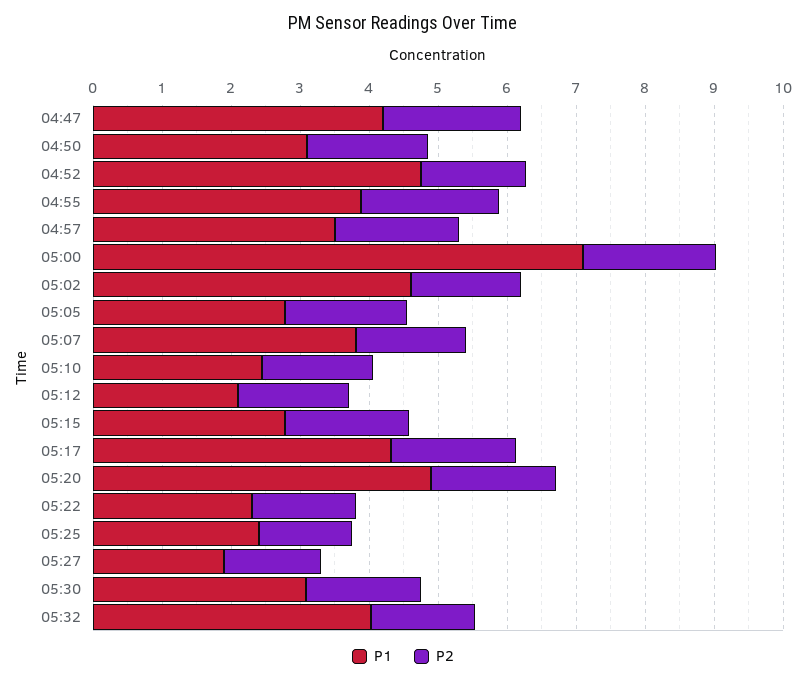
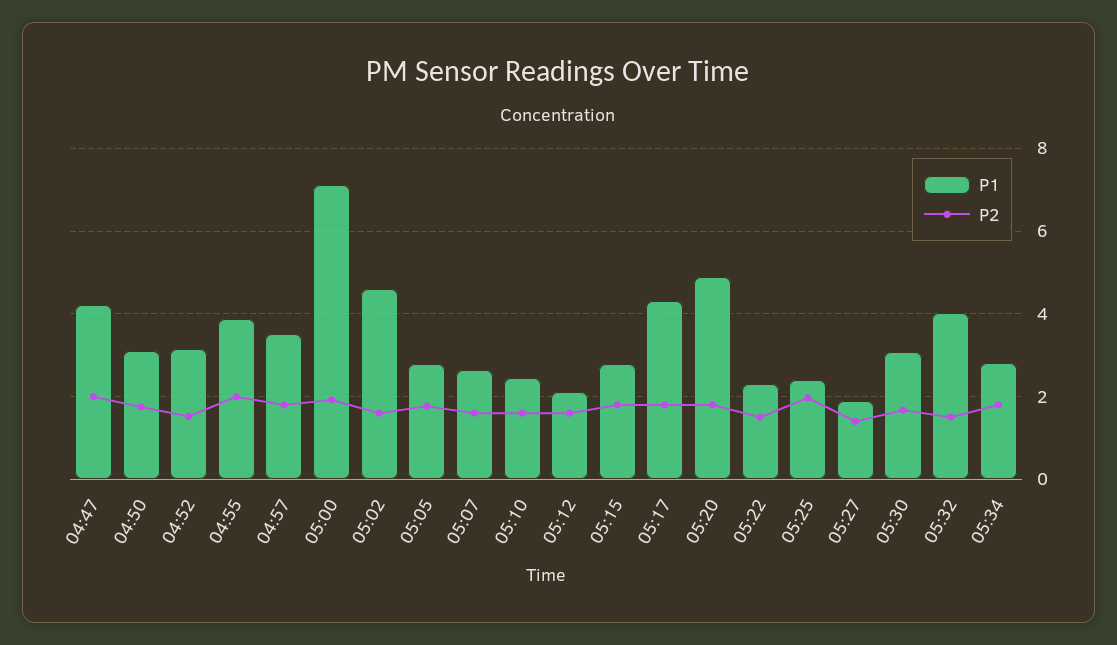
  {
    "P1": {
      "04:47": 4.2,
      "04:50": 3.2,
-     "04:52": 4.8,
+     "04:52": 3.2,
      "04:55": 3.8,
      "04:57": 3.6,
      "05:00": 7.2,
      "05:02": 4.6,
      "05:05": 2.8,
-     "05:07": 3.8,
+     "05:07": 2.6,
      "05:10": 2.4,
      "05:12": 2.2,
      "05:15": 2.8,
      "05:17": 4.4,
      "05:20": 5,
      "05:22": 2.4,
      "05:25": 2.4,
      "05:27": 2,
      "05:30": 3,
-     "05:32": 4
+     "05:32": 4,
+     "05:34": 2.8
    },
    "P2": {
      "04:47": 2,
      "04:50": 1.8,
      "04:52": 1.6,
      "04:55": 2,
      "04:57": 1.8,
      "05:00": 2,
      "05:02": 1.6,
      "05:05": 1.8,
      "05:07": 1.6,
      "05:10": 1.6,
      "05:12": 1.6,
      "05:15": 1.8,
      "05:17": 1.8,
      "05:20": 1.8,
      "05:22": 1.6,
-     "05:25": 1.4,
+     "05:25": 2,
      "05:27": 1.4,
      "05:30": 1.6,
-     "05:32": 1.6
+     "05:32": 1.6,
+     "05:34": 1.8
    }
  }

